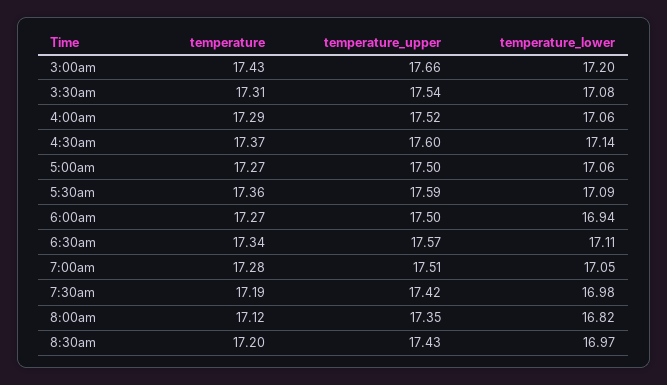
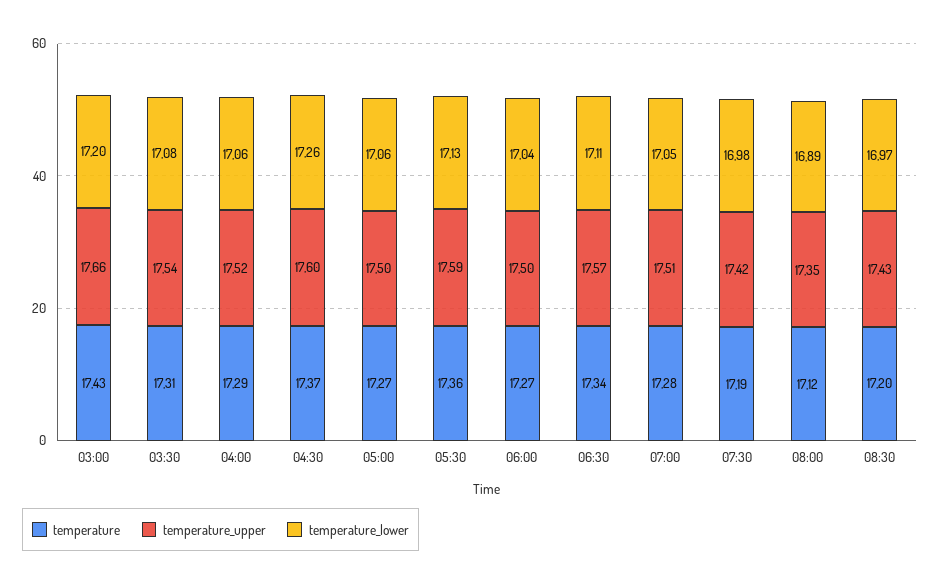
  {
    "temperature": {
      "3:00am": 17.43,
      "3:30am": 17.31,
      "4:00am": 17.29,
      "4:30am": 17.37,
      "5:00am": 17.27,
      "5:30am": 17.36,
      "6:00am": 17.27,
      "6:30am": 17.34,
      "7:00am": 17.28,
      "7:30am": 17.19,
      "8:00am": 17.12,
      "8:30am": 17.2
    },
    "temperature_upper": {
      "3:00am": 17.66,
      "3:30am": 17.54,
      "4:00am": 17.52,
      "4:30am": 17.6,
      "5:00am": 17.5,
      "5:30am": 17.59,
      "6:00am": 17.5,
      "6:30am": 17.57,
      "7:00am": 17.51,
      "7:30am": 17.42,
      "8:00am": 17.35,
      "8:30am": 17.43
    },
    "temperature_lower": {
      "3:00am": 17.2,
      "3:30am": 17.08,
      "4:00am": 17.06,
-     "4:30am": 17.14,
+     "4:30am": 17.26,
      "5:00am": 17.06,
-     "5:30am": 17.09,
+     "5:30am": 17.13,
-     "6:00am": 16.94,
+     "6:00am": 17.04,
      "6:30am": 17.11,
      "7:00am": 17.05,
      "7:30am": 16.98,
-     "8:00am": 16.82,
+     "8:00am": 16.89,
      "8:30am": 16.97
    }
  }

